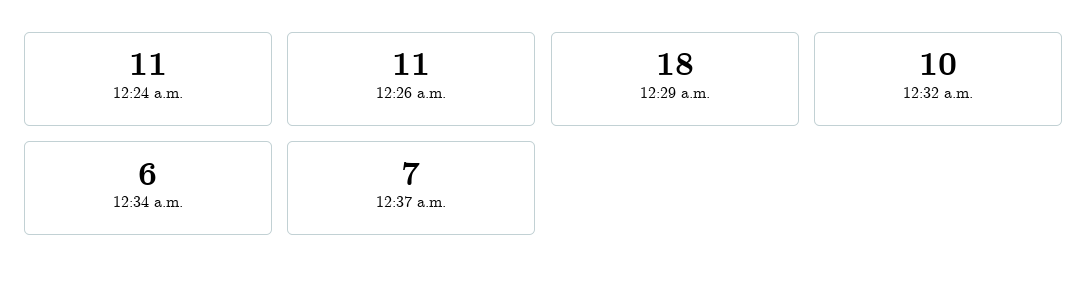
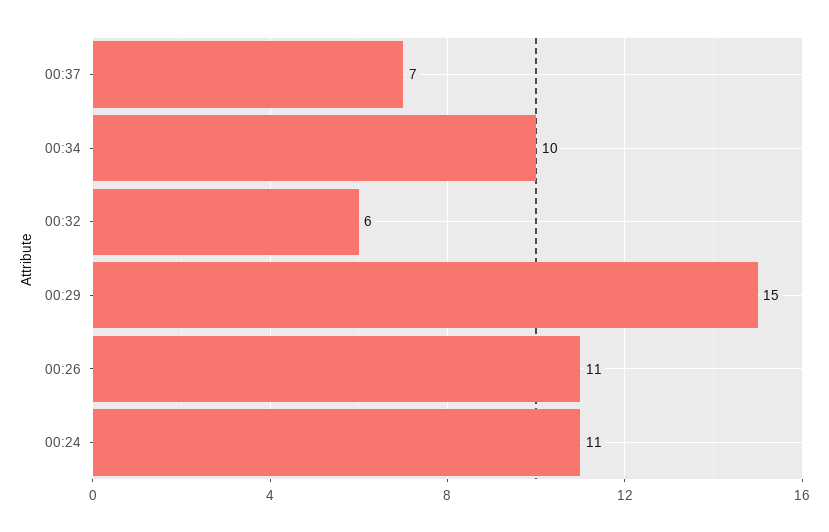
  {
    "12:24 a.m.": 11,
    "12:26 a.m.": 11,
-   "12:29 a.m.": 18,
+   "12:29 a.m.": 15,
-   "12:32 a.m.": 10,
+   "12:32 a.m.": 6,
-   "12:34 a.m.": 6,
+   "12:34 a.m.": 10,
    "12:37 a.m.": 7
  }

